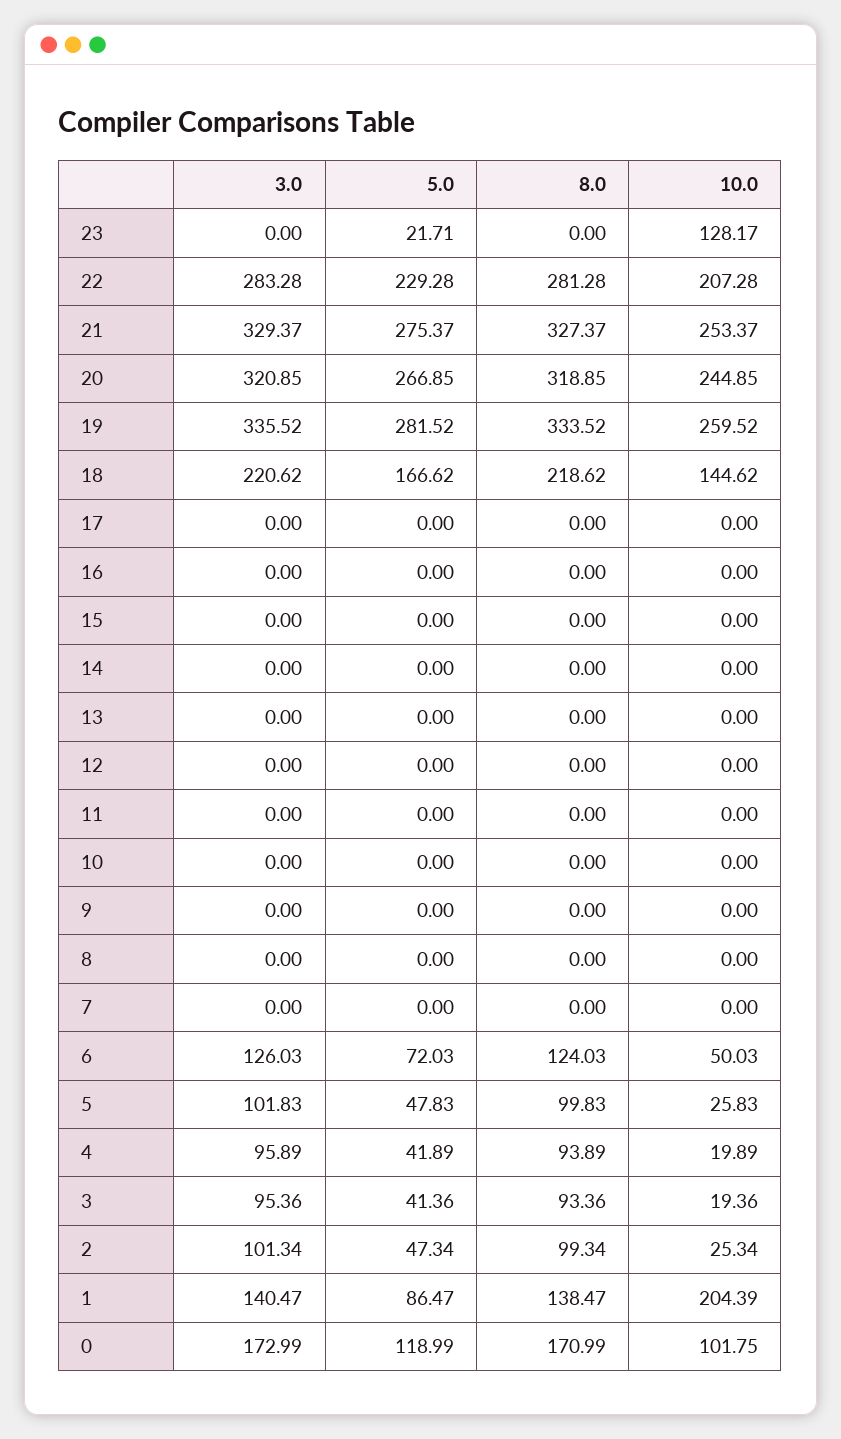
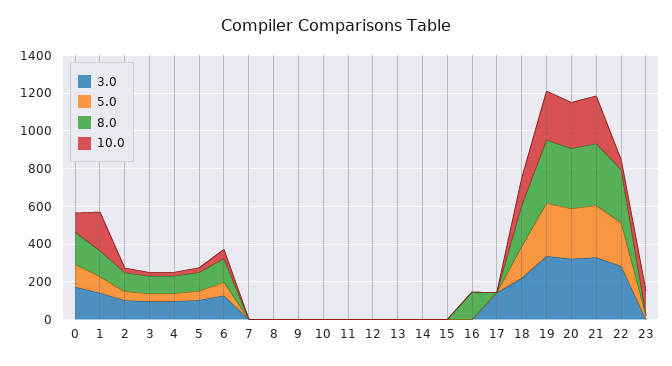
  {
    "3.0": {
      "23": 0,
      "22": 283.28,
      "21": 329.37,
      "20": 320.85,
      "19": 335.52,
      "18": 220.62,
-     "17": 0,
+     "17": 150,
      "16": 0,
      "15": 0,
      "14": 0,
      "13": 0,
      "12": 0,
      "11": 0,
      "10": 0,
      "9": 0,
      "8": 0,
      "7": 0,
      "6": 126.03,
      "5": 101.83,
      "4": 95.89,
      "3": 95.36,
      "2": 101.34,
      "1": 140.47,
      "0": 172.99
    },
    "5.0": {
      "23": 21.71,
      "22": 229.28,
      "21": 275.37,
      "20": 266.85,
      "19": 281.52,
      "18": 166.62,
      "17": 0,
      "16": 0,
      "15": 0,
      "14": 0,
      "13": 0,
      "12": 0,
      "11": 0,
      "10": 0,
      "9": 0,
      "8": 0,
      "7": 0,
      "6": 72.03,
      "5": 47.83,
      "4": 41.89,
      "3": 41.36,
      "2": 47.34,
      "1": 86.47,
      "0": 118.99
    },
    "8.0": {
      "23": 0,
      "22": 281.28,
      "21": 327.37,
      "20": 318.85,
      "19": 333.52,
      "18": 218.62,
      "17": 0,
-     "16": 0,
+     "16": 150,
      "15": 0,
      "14": 0,
      "13": 0,
      "12": 0,
      "11": 0,
      "10": 0,
      "9": 0,
      "8": 0,
      "7": 0,
      "6": 124.03,
      "5": 99.83,
      "4": 93.89,
      "3": 93.36,
      "2": 99.34,
      "1": 138.47,
      "0": 170.99
    },
    "10.0": {
      "23": 128.17,
-     "22": 207.28,
+     "22": 50,
      "21": 253.37,
      "20": 244.85,
      "19": 259.52,
      "18": 144.62,
      "17": 0,
      "16": 0,
      "15": 0,
      "14": 0,
      "13": 0,
      "12": 0,
      "11": 0,
      "10": 0,
      "9": 0,
      "8": 0,
      "7": 0,
      "6": 50.03,
      "5": 25.83,
      "4": 19.89,
      "3": 19.36,
      "2": 25.34,
      "1": 204.39,
      "0": 101.75
    }
  }

